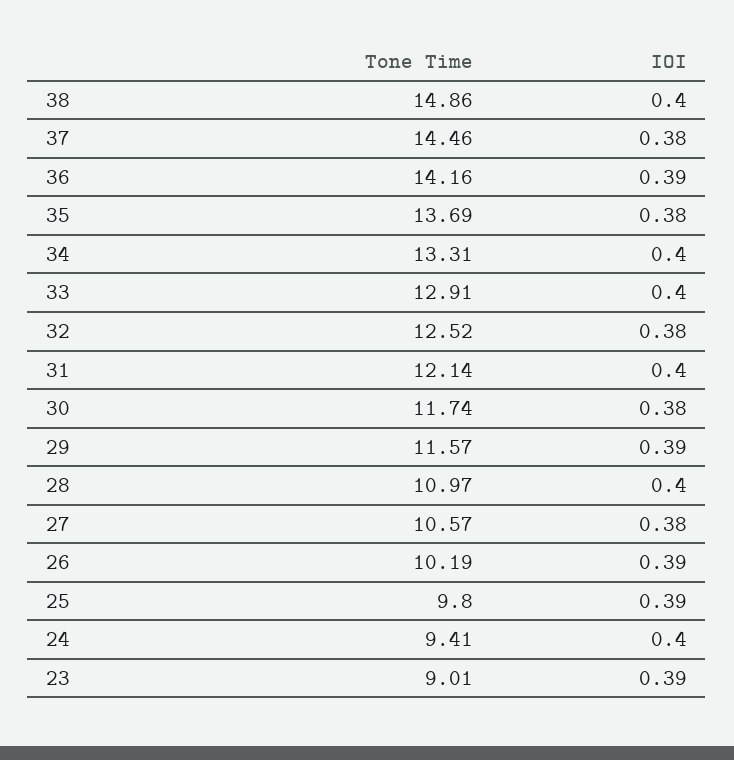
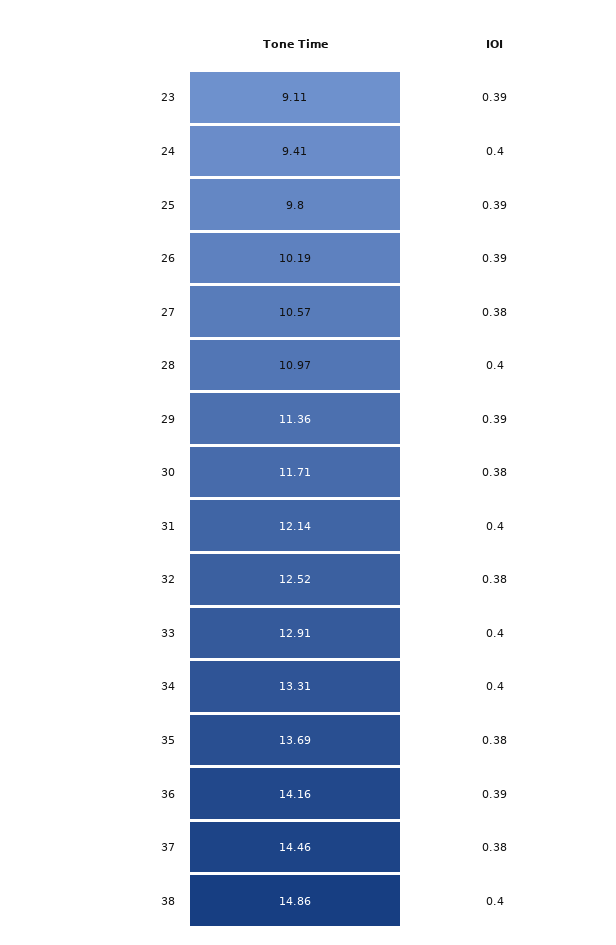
  {
    "Tone Time": {
      "38": 14.86,
      "37": 14.46,
      "36": 14.16,
      "35": 13.69,
      "34": 13.31,
      "33": 12.91,
      "32": 12.52,
      "31": 12.14,
-     "30": 11.74,
+     "30": 11.71,
-     "29": 11.57,
+     "29": 11.36,
      "28": 10.97,
      "27": 10.57,
      "26": 10.19,
      "25": 9.8,
      "24": 9.41,
-     "23": 9.01
+     "23": 9.11
    },
    "IOI": {
      "38": 0.4,
      "37": 0.38,
      "36": 0.39,
      "35": 0.38,
      "34": 0.4,
      "33": 0.4,
      "32": 0.38,
      "31": 0.4,
      "30": 0.38,
      "29": 0.39,
      "28": 0.4,
      "27": 0.38,
      "26": 0.39,
      "25": 0.39,
      "24": 0.4,
      "23": 0.39
    }
  }

